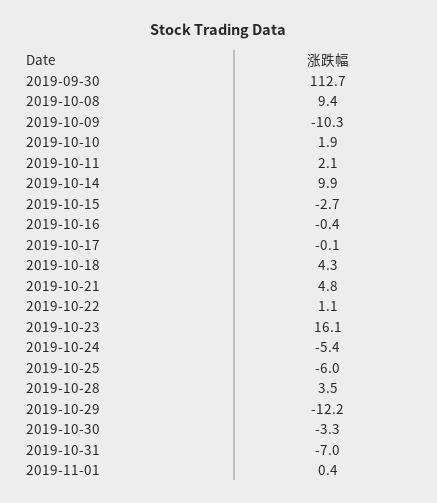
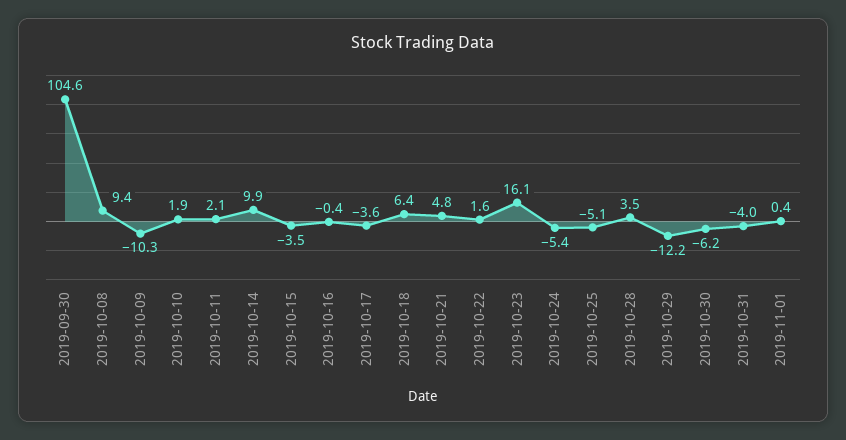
  {
-   "2019-09-30": 112.7,
+   "2019-09-30": 104.6,
    "2019-10-08": 9.4,
    "2019-10-09": -10.3,
    "2019-10-10": 1.9,
    "2019-10-11": 2.1,
    "2019-10-14": 9.9,
-   "2019-10-15": -2.7,
+   "2019-10-15": -3.5,
    "2019-10-16": -0.4,
-   "2019-10-17": -0.1,
+   "2019-10-17": -3.6,
-   "2019-10-18": 4.3,
+   "2019-10-18": 6.4,
    "2019-10-21": 4.8,
-   "2019-10-22": 1.1,
+   "2019-10-22": 1.6,
    "2019-10-23": 16.1,
    "2019-10-24": -5.4,
-   "2019-10-25": -6,
+   "2019-10-25": -5.1,
    "2019-10-28": 3.5,
    "2019-10-29": -12.2,
-   "2019-10-30": -3.3,
+   "2019-10-30": -6.2,
-   "2019-10-31": -7,
+   "2019-10-31": -4,
    "2019-11-01": 0.4
  }

